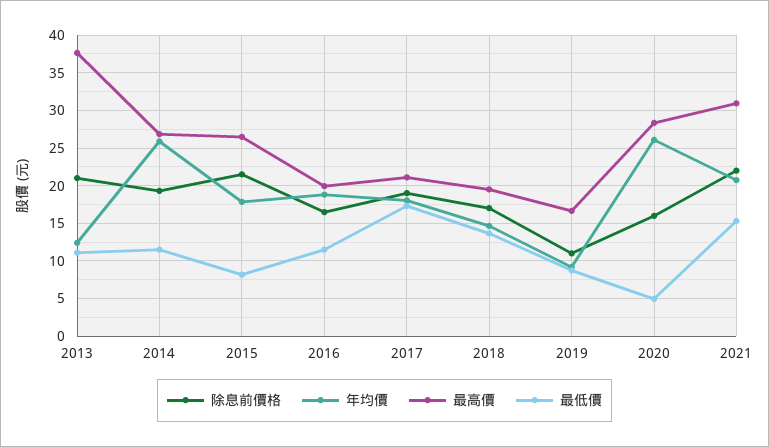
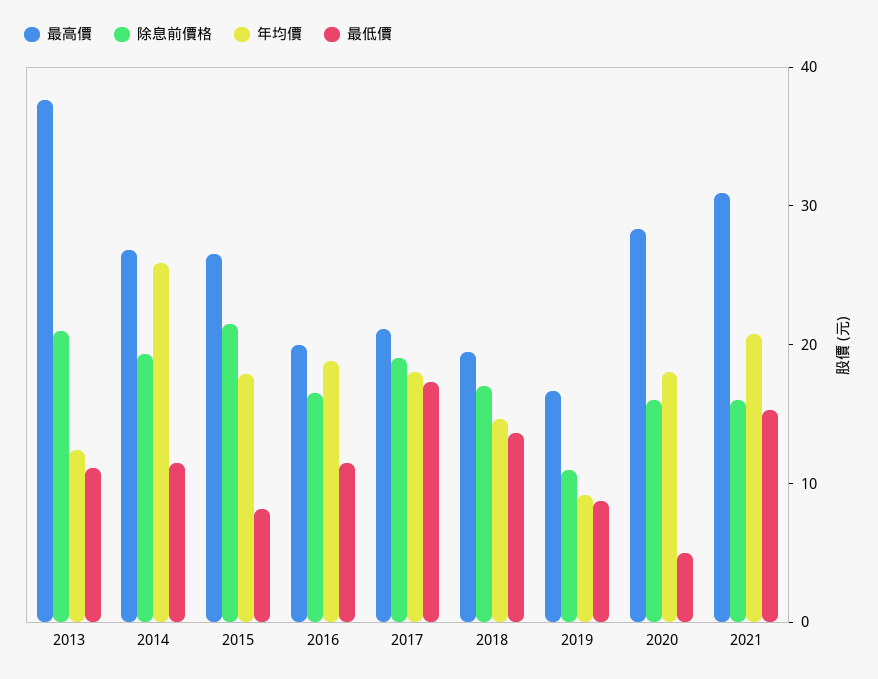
  {
    "除息前價格": {
      "2013": 21,
      "2014": 19,
      "2015": 22,
      "2016": 17,
      "2017": 19,
      "2018": 17,
      "2019": 11,
      "2020": 16,
-     "2021": 22
+     "2021": 16
    },
    "年均價": {
      "2013": 12,
      "2014": 26,
      "2015": 18,
      "2016": 19,
      "2017": 18,
      "2018": 15,
      "2019": 9,
-     "2020": 26,
+     "2020": 18,
      "2021": 21
    },
    "最高價": {
      "2013": 38,
      "2014": 27,
      "2015": 27,
      "2016": 20,
      "2017": 21,
      "2018": 20,
      "2019": 17,
      "2020": 28,
      "2021": 31
    },
    "最低價": {
      "2013": 11,
      "2014": 12,
      "2015": 8,
      "2016": 12,
      "2017": 17,
      "2018": 14,
      "2019": 9,
      "2020": 5,
      "2021": 15
    }
  }

